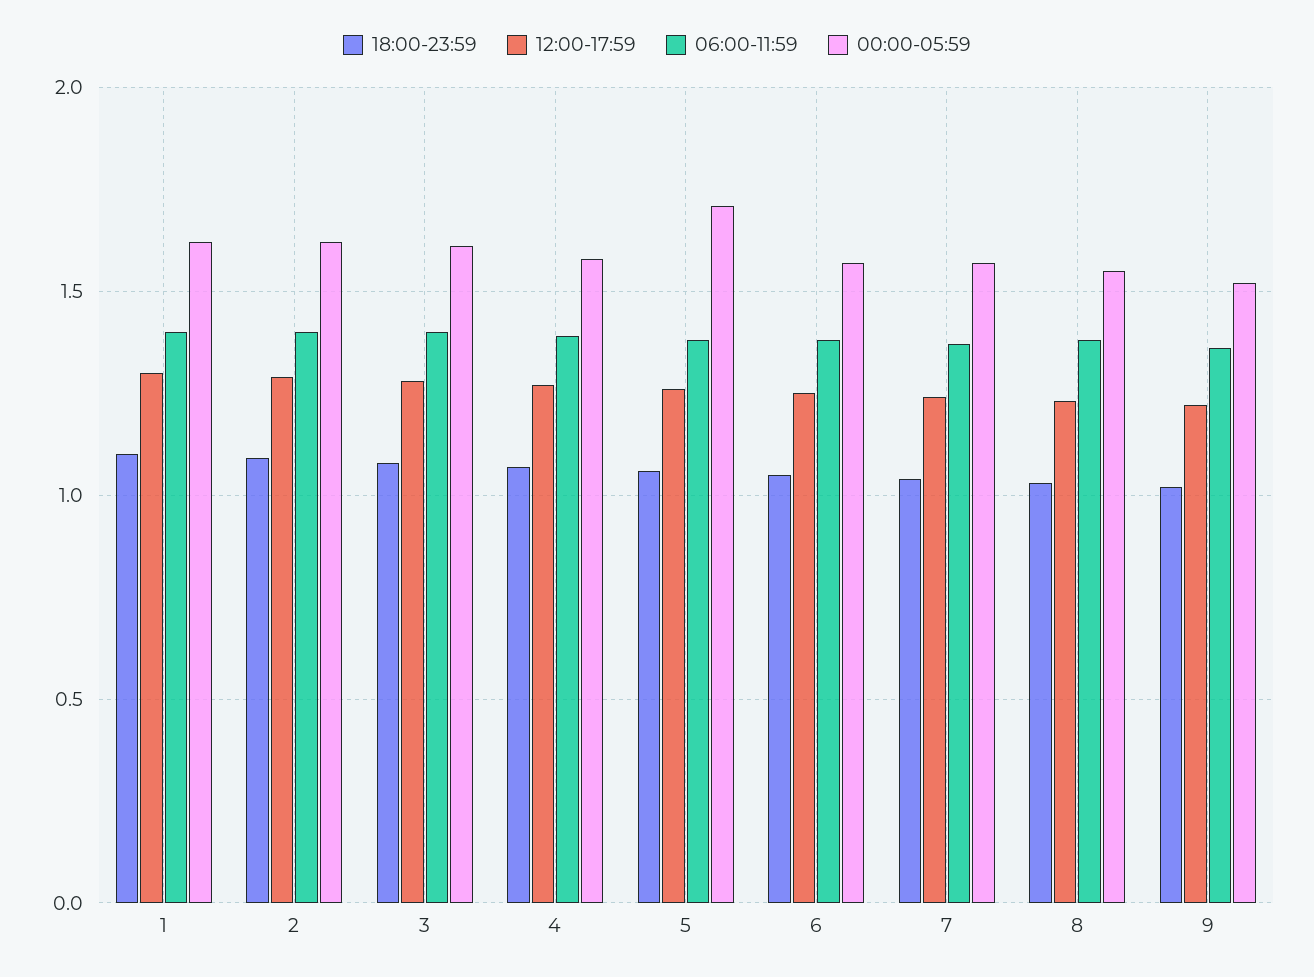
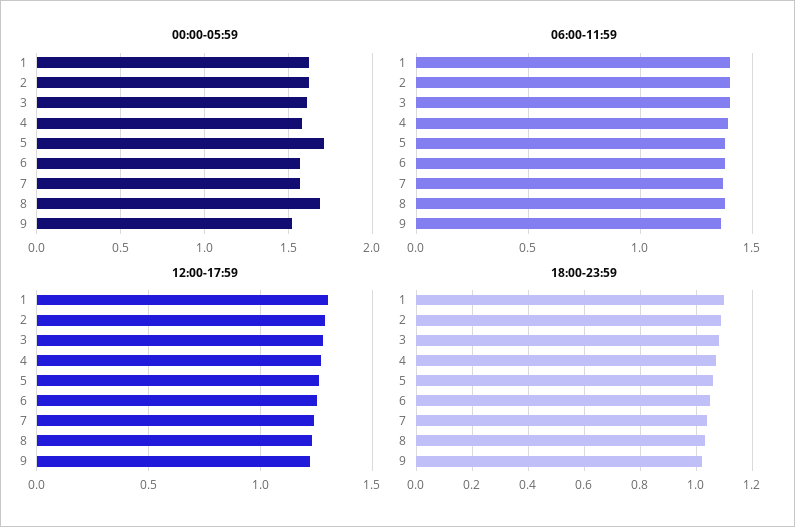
  {
    "18:00-23:59": {
      "1": 1.1,
      "2": 1.1,
      "3": 1.1,
      "4": 1.05,
      "5": 1.05,
      "6": 1.05,
      "7": 1.05,
      "8": 1.05,
      "9": 1
    },
    "12:00-17:59": {
      "1": 1.3,
      "2": 1.3,
      "3": 1.3,
      "4": 1.25,
      "5": 1.25,
      "6": 1.25,
      "7": 1.25,
      "8": 1.25,
      "9": 1.2
    },
    "06:00-11:59": {
      "1": 1.4,
      "2": 1.4,
      "3": 1.4,
      "4": 1.4,
      "5": 1.4,
      "6": 1.4,
      "7": 1.35,
      "8": 1.4,
      "9": 1.35
    },
    "00:00-05:59": {
      "1": 1.6,
      "2": 1.6,
      "3": 1.6,
      "4": 1.6,
      "5": 1.7,
      "6": 1.55,
      "7": 1.55,
-     "8": 1.55,
+     "8": 1.7,
      "9": 1.5
    }
  }

